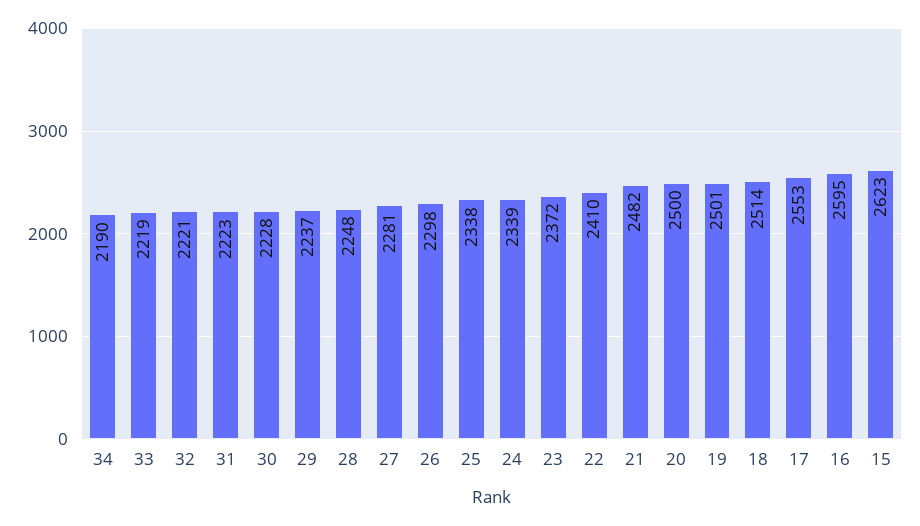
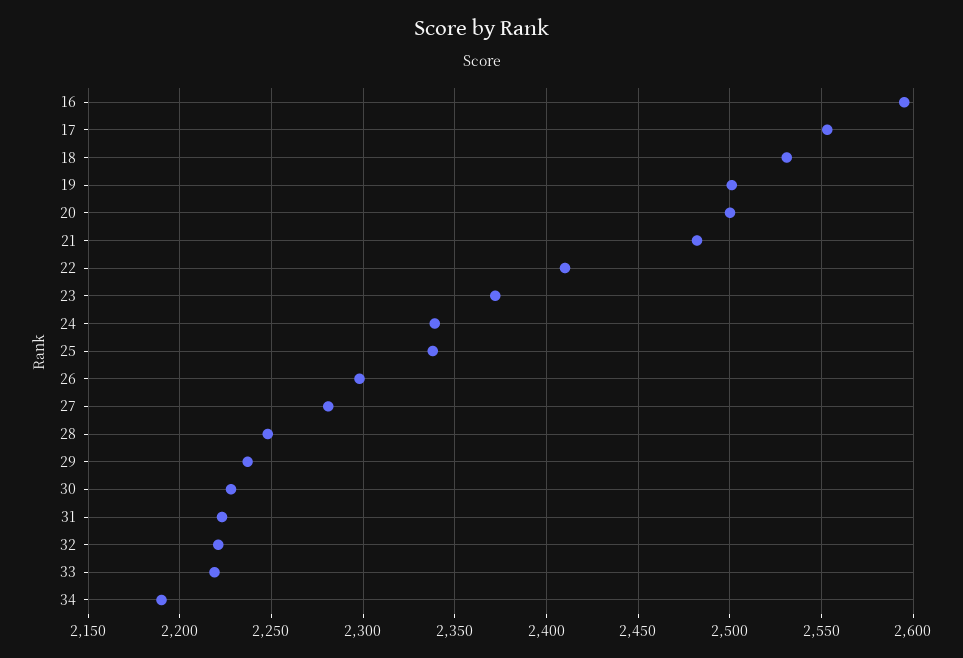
  {
    "34": 2190,
    "33": 2219,
    "32": 2221,
    "31": 2223,
    "30": 2228,
    "29": 2237,
    "28": 2248,
    "27": 2281,
    "26": 2298,
    "25": 2338,
    "24": 2339,
    "23": 2372,
    "22": 2410,
    "21": 2482,
    "20": 2500,
    "19": 2501,
-   "18": 2514,
+   "18": 2530,
    "17": 2553,
-   "16": 2595,
+   "16": 2595
-   "15": 2623
  }

